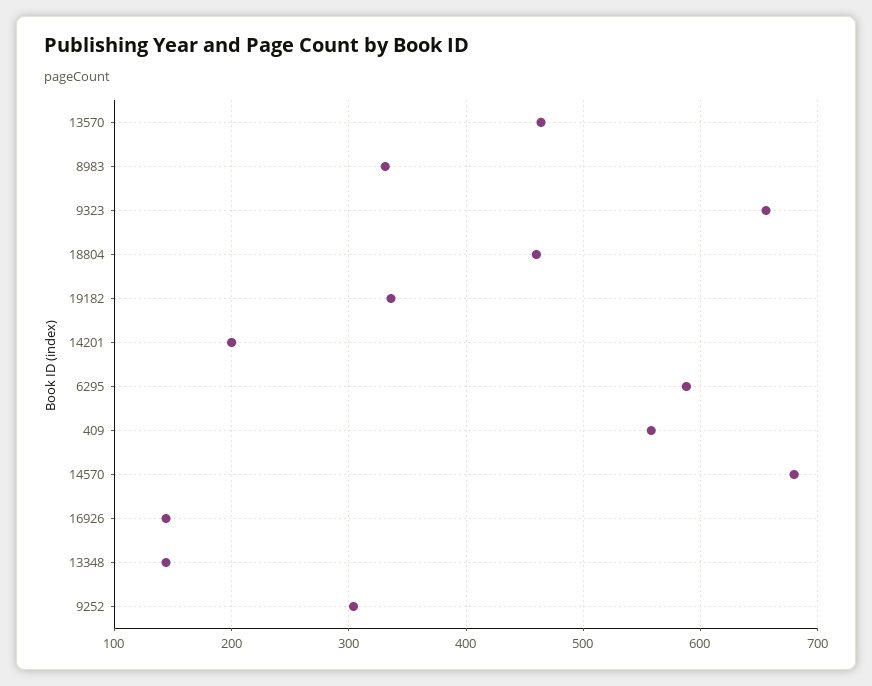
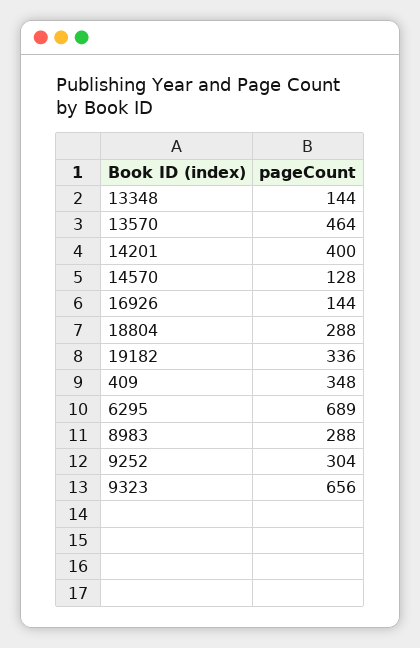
  {
    "13570": 464,
-   "8983": 330,
+   "8983": 288,
    "9323": 656,
-   "18804": 460,
+   "18804": 288,
    "19182": 336,
-   "14201": 200,
+   "14201": 400,
-   "6295": 590,
+   "6295": 689,
-   "409": 560,
+   "409": 348,
-   "14570": 680,
+   "14570": 128,
    "16926": 144,
    "13348": 144,
    "9252": 304
  }

